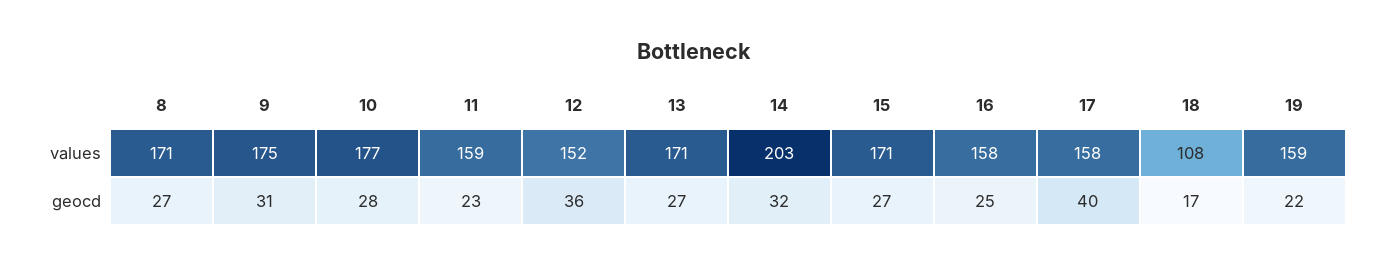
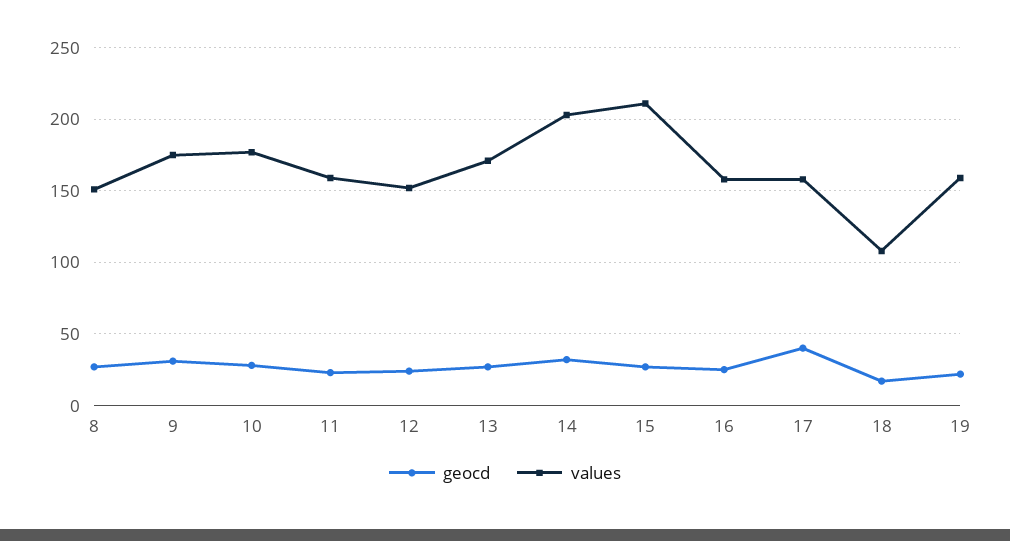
  {
    "values": {
-     "8": 171,
+     "8": 150,
      "9": 175,
      "10": 177,
      "11": 159,
      "12": 152,
      "13": 171,
      "14": 203,
-     "15": 171,
+     "15": 210,
      "16": 158,
      "17": 158,
      "18": 108,
      "19": 159
    },
    "geocd": {
      "8": 27,
      "9": 31,
      "10": 28,
      "11": 23,
-     "12": 36,
+     "12": 25,
      "13": 27,
      "14": 32,
      "15": 27,
      "16": 25,
      "17": 40,
      "18": 17,
      "19": 22
    }
  }

